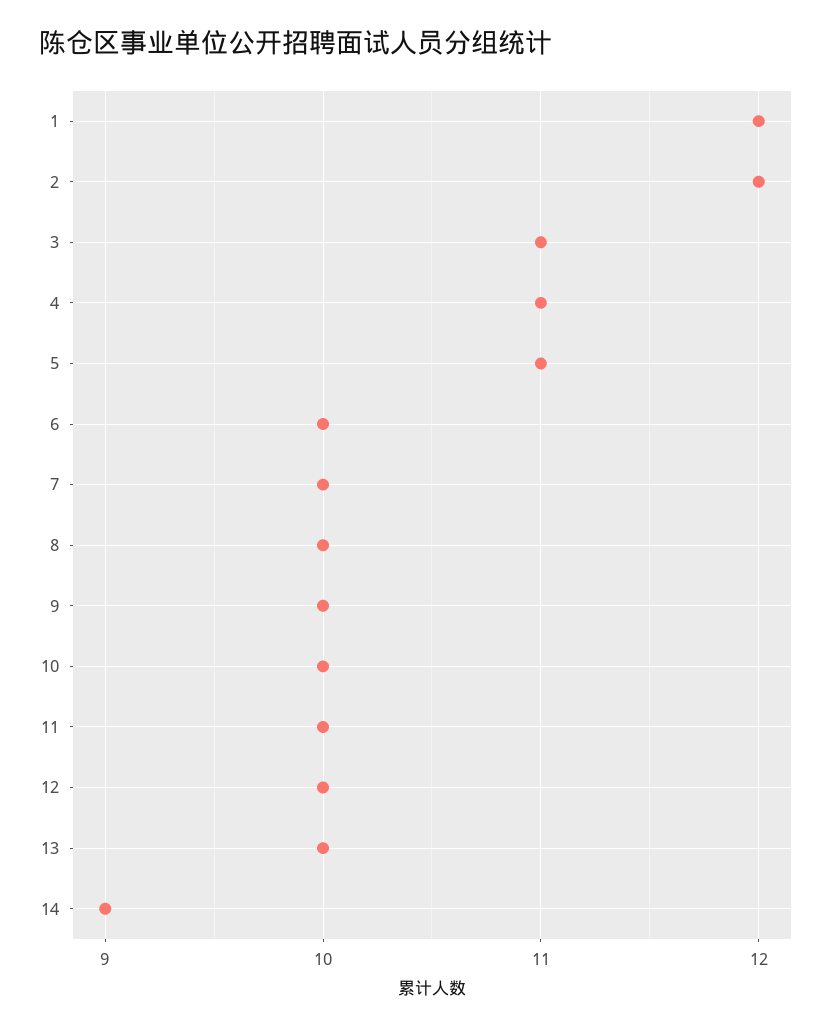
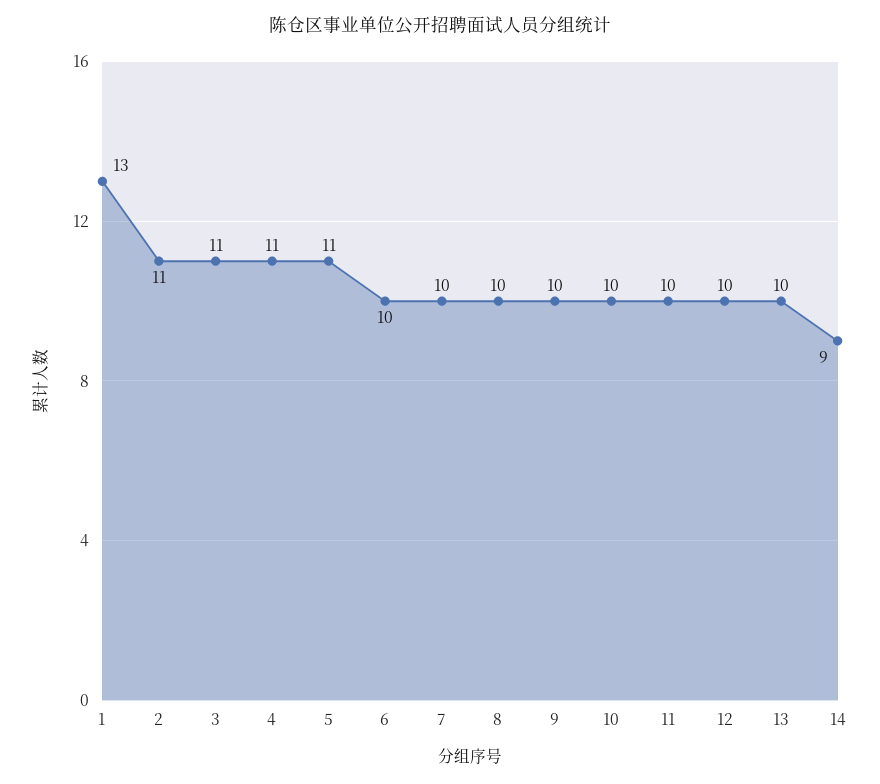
  {
-   "1": 12,
+   "1": 13,
-   "2": 12,
+   "2": 11,
    "3": 11,
    "4": 11,
    "5": 11,
    "6": 10,
    "7": 10,
    "8": 10,
    "9": 10,
    "10": 10,
    "11": 10,
    "12": 10,
    "13": 10,
    "14": 9
  }

